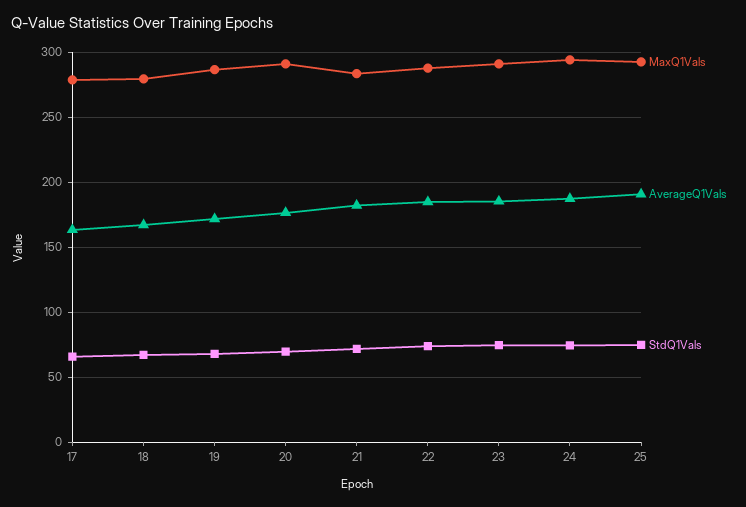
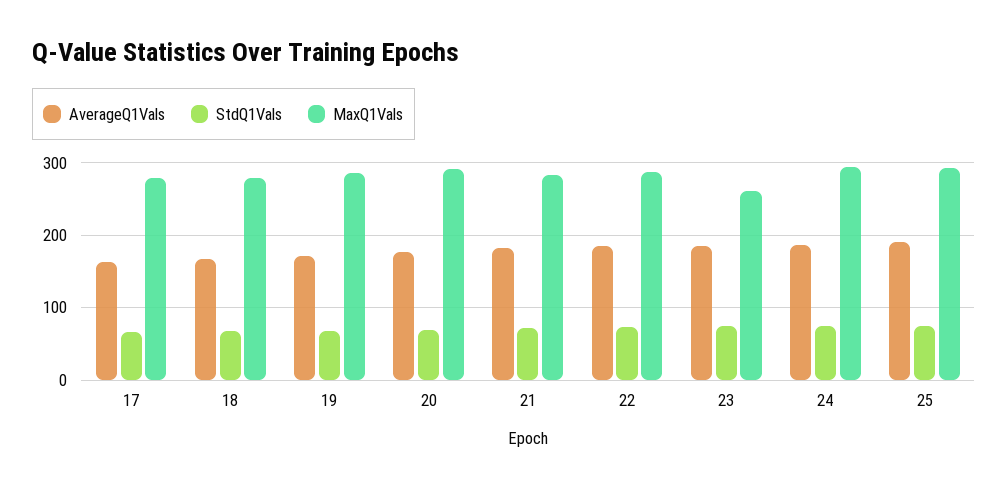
  {
    "MaxQ1Vals": {
      "17": 280,
      "18": 280,
      "19": 285,
      "20": 290,
      "21": 285,
      "22": 290,
-     "23": 290,
+     "23": 260,
      "24": 295,
      "25": 295
    },
    "AverageQ1Vals": {
      "17": 165,
      "18": 165,
      "19": 170,
      "20": 175,
      "21": 180,
      "22": 185,
      "23": 185,
      "24": 185,
      "25": 190
    },
    "StdQ1Vals": {
      "17": 65,
      "18": 65,
      "19": 70,
      "20": 70,
      "21": 70,
      "22": 75,
      "23": 75,
      "24": 75,
      "25": 75
    }
  }

